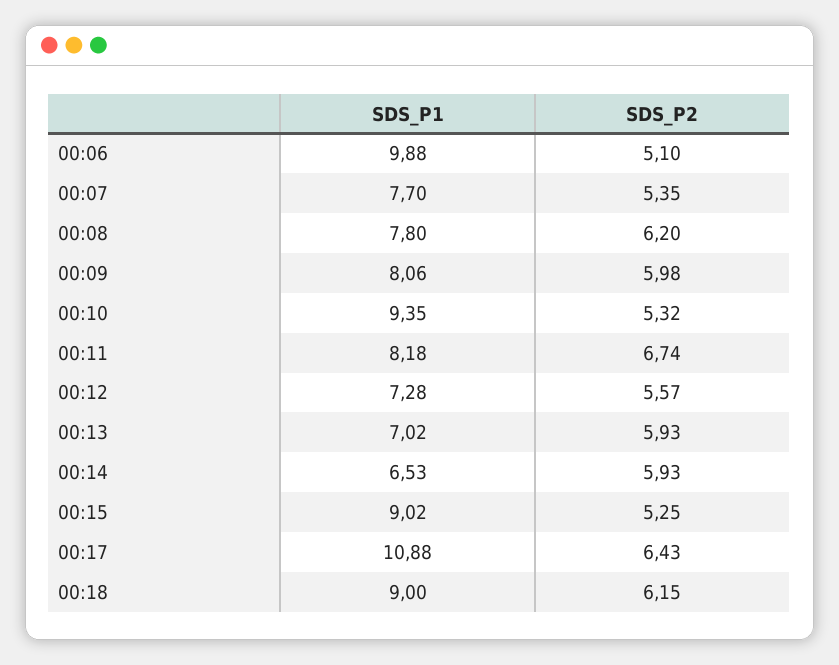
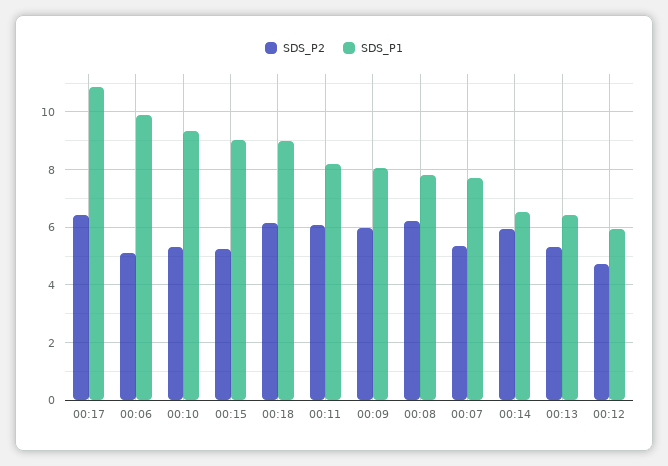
  {
    "SDS_P1": {
      "00:06": 9.88,
      "00:07": 7.7,
      "00:08": 7.8,
      "00:09": 8.06,
      "00:10": 9.35,
      "00:11": 8.18,
-     "00:12": 7.28,
+     "00:12": 6,
-     "00:13": 7.02,
+     "00:13": 6.5,
      "00:14": 6.53,
      "00:15": 9.02,
      "00:17": 10.88,
      "00:18": 9
    },
    "SDS_P2": {
      "00:06": 5.1,
      "00:07": 5.35,
      "00:08": 6.2,
      "00:09": 5.98,
      "00:10": 5.32,
-     "00:11": 6.74,
+     "00:11": 6,
-     "00:12": 5.57,
+     "00:12": 4.75,
-     "00:13": 5.93,
+     "00:13": 5.25,
      "00:14": 5.93,
      "00:15": 5.25,
      "00:17": 6.43,
      "00:18": 6.15
    }
  }

